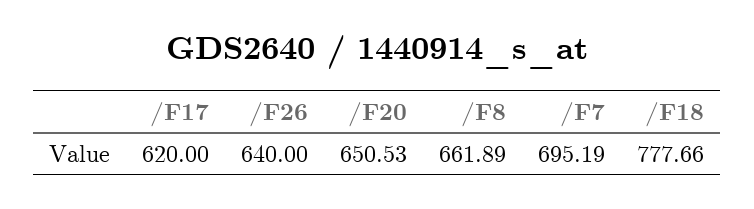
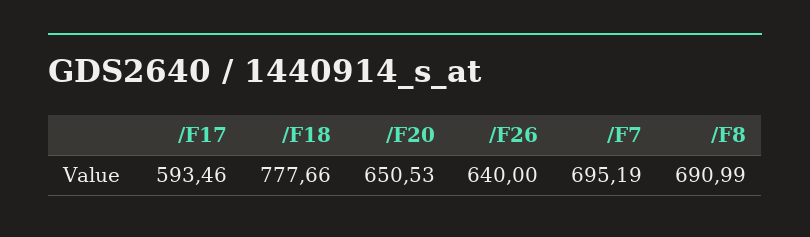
  {
-   "/F17": 620,
+   "/F17": 593.46,
    "/F26": 640,
    "/F20": 650.53,
-   "/F8": 661.89,
+   "/F8": 690.99,
    "/F7": 695.19,
    "/F18": 777.66
  }

